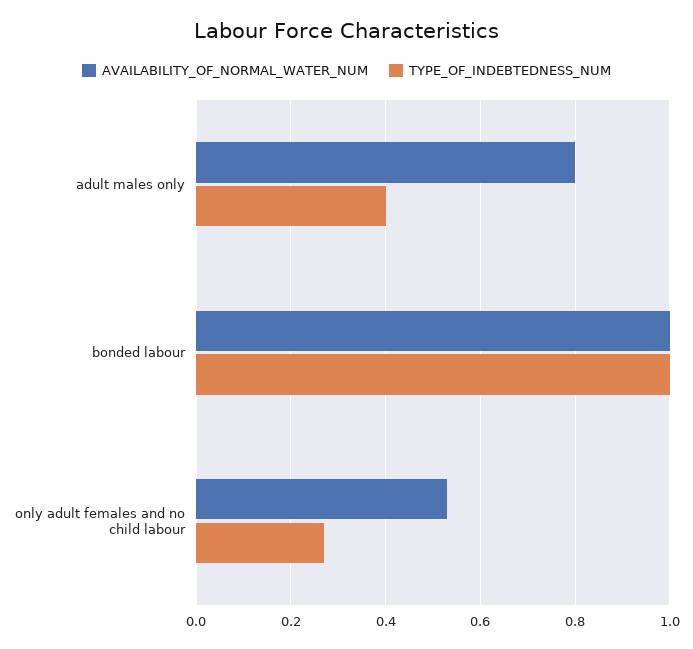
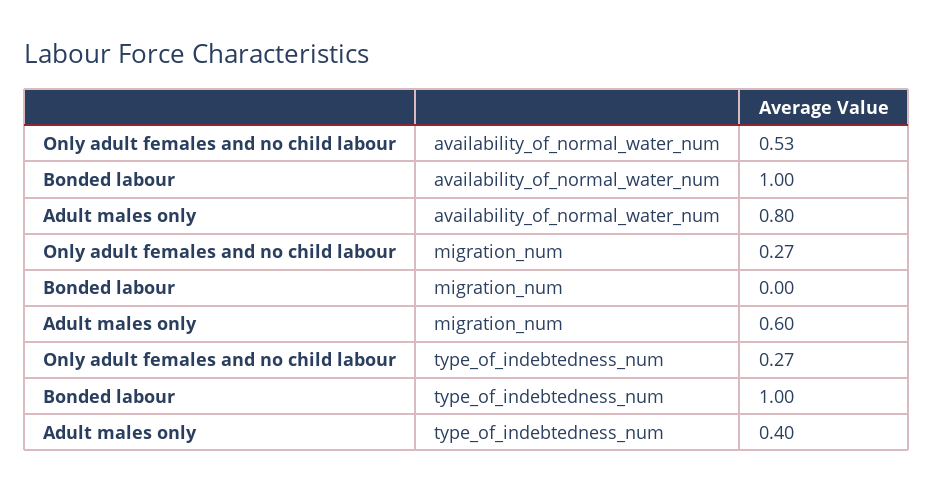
  {
    "AVAILABILITY_OF_NORMAL_WATER_NUM": {
      "adult males only": 0.8,
      "bonded labour": 1,
      "only adult females and no child labour": 0.53
    },
    "TYPE_OF_INDEBTEDNESS_NUM": {
      "adult males only": 0.4,
      "bonded labour": 1,
      "only adult females and no child labour": 0.27
-   }
+   },
+   "migration_num": {
+     "only adult females and no child labour": 0.27,
+     "bonded labour": 0,
+     "adult males only": 0.6
+   }
  }

